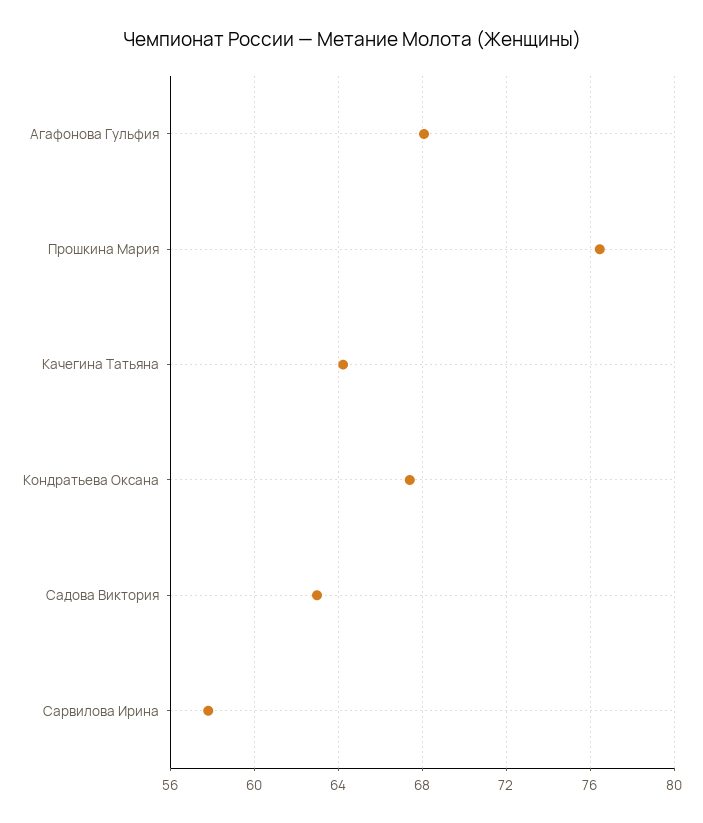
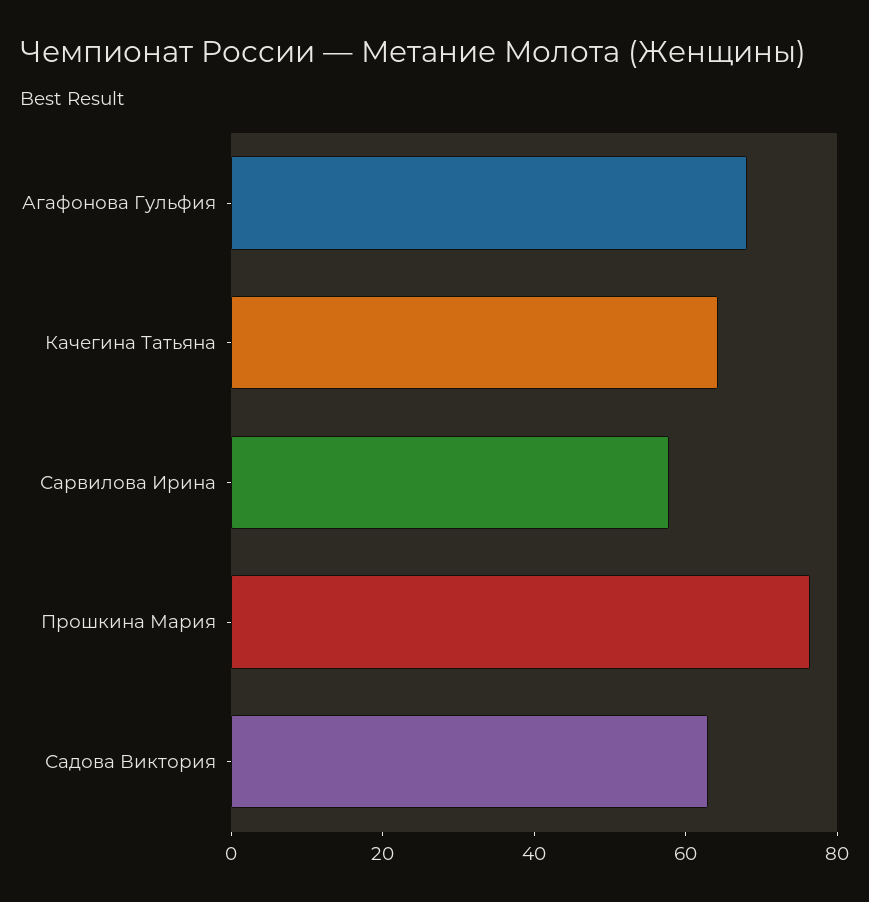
  {
    "Агафонова Гульфия": 68,
    "Прошкина Мария": 76.5,
    "Качегина Татьяна": 64,
-   "Кондратьева Оксана": 67.5,
    "Садова Виктория": 63,
    "Сарвилова Ирина": 58
  }

